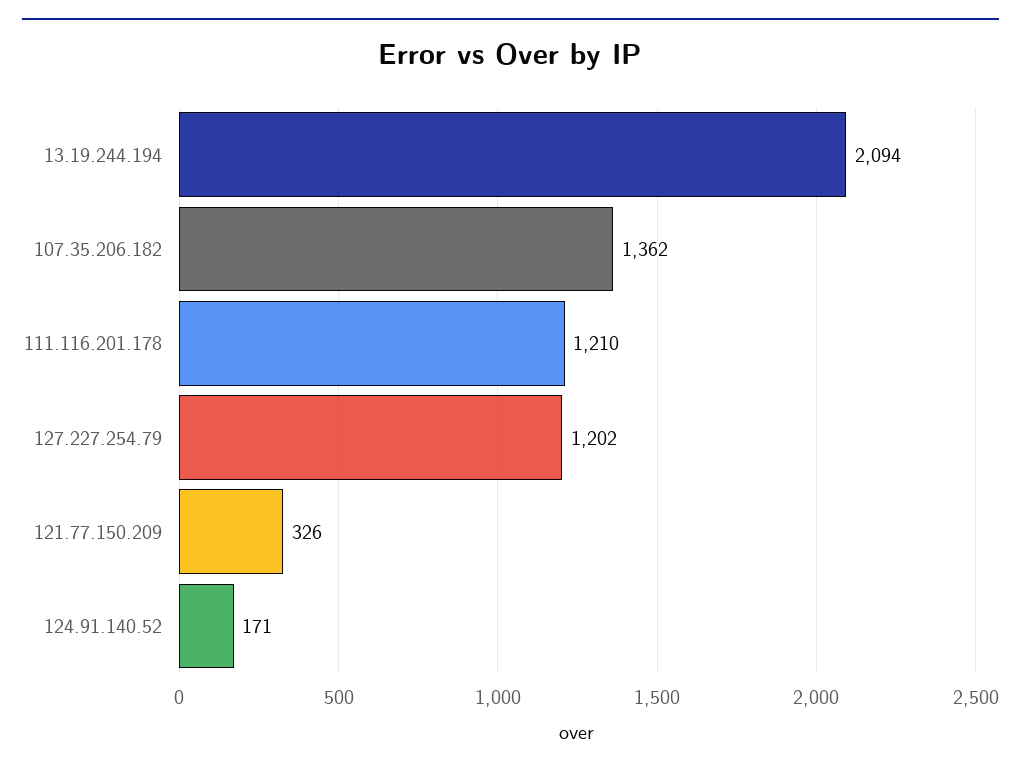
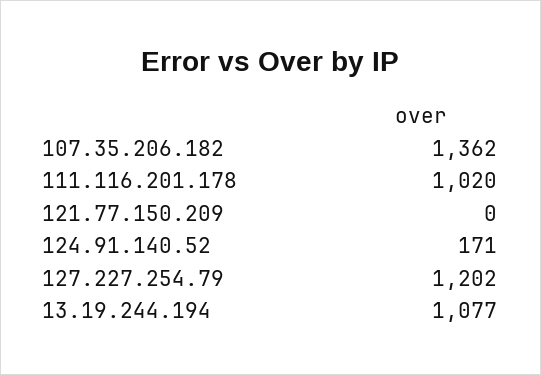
  {
-   "13.19.244.194": 2094,
+   "13.19.244.194": 1077,
    "107.35.206.182": 1362,
-   "111.116.201.178": 1210,
+   "111.116.201.178": 1020,
    "127.227.254.79": 1202,
-   "121.77.150.209": 326,
+   "121.77.150.209": 0,
    "124.91.140.52": 171
  }

